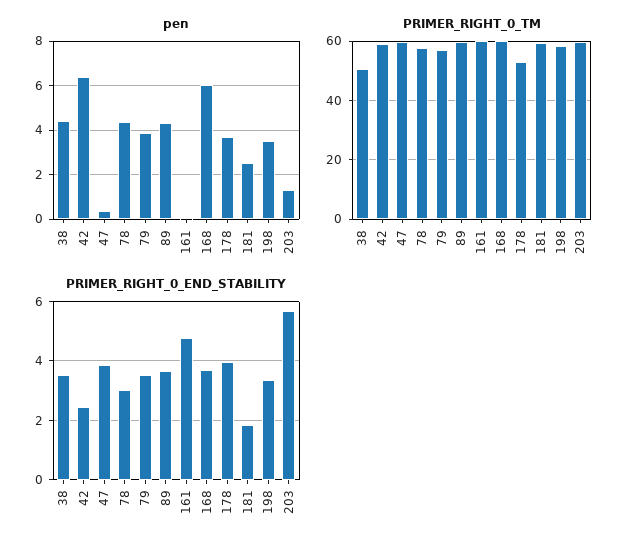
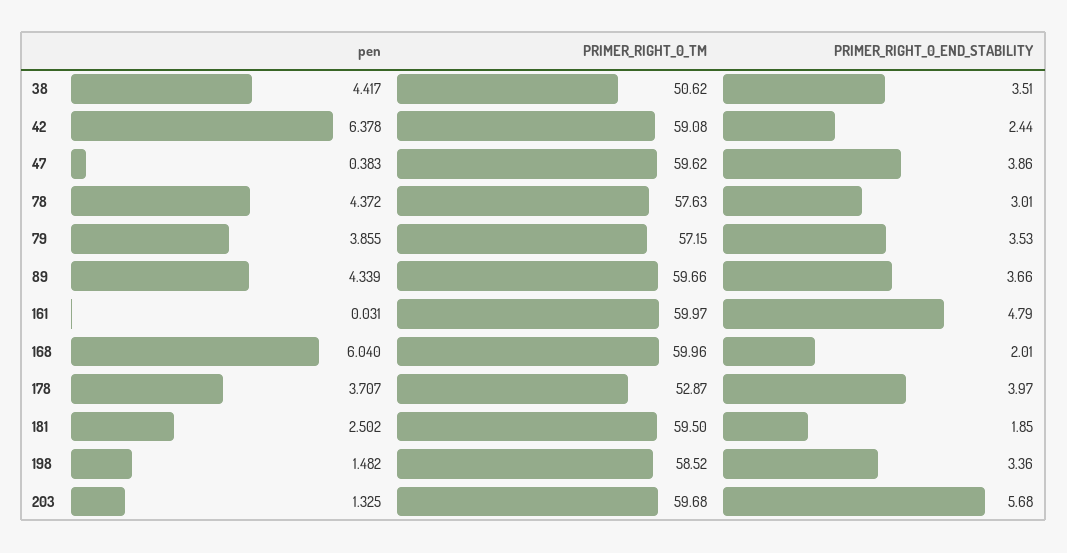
  {
    "pen": {
      "38": 4.417,
      "42": 6.378,
      "47": 0.383,
      "78": 4.372,
      "79": 3.855,
      "89": 4.339,
      "161": 0.031,
      "168": 6.04,
      "178": 3.707,
      "181": 2.502,
-     "198": 3.5,
+     "198": 1.482,
      "203": 1.325
    },
    "PRIMER_RIGHT_0_TM": {
      "38": 50.62,
      "42": 59.08,
      "47": 59.62,
      "78": 57.63,
      "79": 57.15,
      "89": 59.66,
      "161": 59.97,
      "168": 59.96,
      "178": 52.87,
      "181": 59.5,
      "198": 58.52,
      "203": 59.68
    },
    "PRIMER_RIGHT_0_END_STABILITY": {
      "38": 3.51,
      "42": 2.44,
      "47": 3.86,
      "78": 3.01,
      "79": 3.53,
      "89": 3.66,
      "161": 4.79,
-     "168": 3.75,
+     "168": 2.01,
      "178": 3.97,
      "181": 1.85,
      "198": 3.36,
      "203": 5.68
    }
  }

